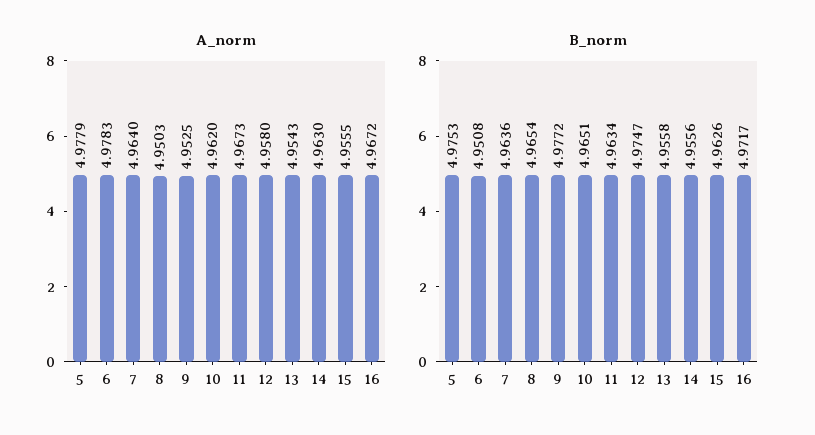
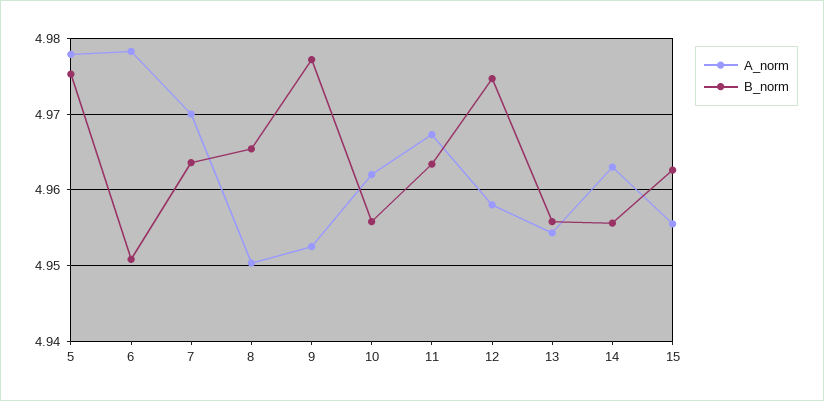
  {
    "A_norm": {
      "5": 4.9779,
      "6": 4.9783,
-     "7": 4.964,
+     "7": 4.97,
      "8": 4.9503,
      "9": 4.9525,
      "10": 4.962,
      "11": 4.9673,
      "12": 4.958,
      "13": 4.9543,
      "14": 4.963,
-     "15": 4.9555,
+     "15": 4.9555
-     "16": 4.9672
    },
    "B_norm": {
      "5": 4.9753,
      "6": 4.9508,
      "7": 4.9636,
      "8": 4.9654,
      "9": 4.9772,
-     "10": 4.9651,
+     "10": 4.956,
      "11": 4.9634,
      "12": 4.9747,
      "13": 4.9558,
      "14": 4.9556,
-     "15": 4.9626,
+     "15": 4.9626
-     "16": 4.9717
    }
  }

